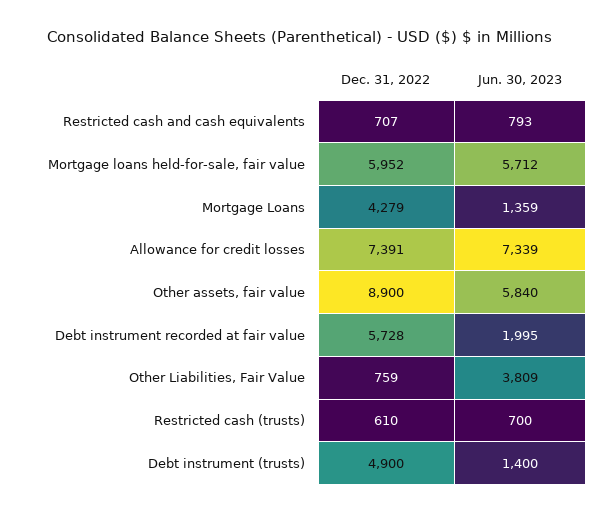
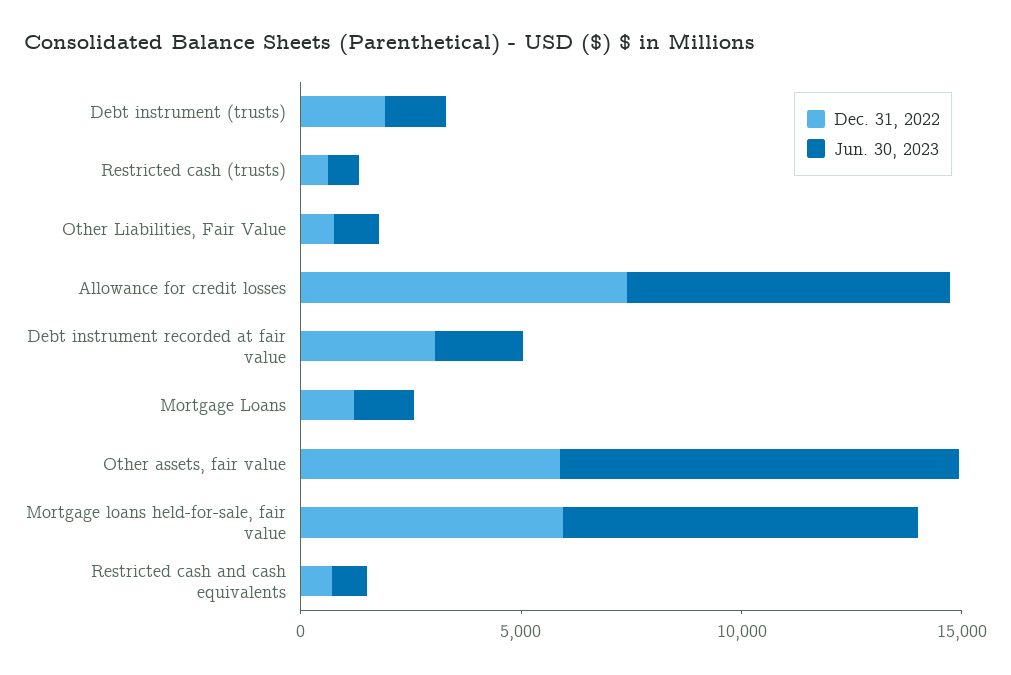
  {
    "Dec. 31, 2022": {
      "Restricted cash and cash equivalents": 707,
      "Mortgage loans held-for-sale, fair value": 5952,
-     "Mortgage Loans": 4279,
+     "Mortgage Loans": 1000,
      "Allowance for credit losses": 7391,
-     "Other assets, fair value": 8900,
+     "Other assets, fair value": 6000,
-     "Debt instrument recorded at fair value": 5728,
+     "Debt instrument recorded at fair value": 3000,
      "Other Liabilities, Fair Value": 759,
      "Restricted cash (trusts)": 610,
-     "Debt instrument (trusts)": 4900
+     "Debt instrument (trusts)": 2000
    },
    "Jun. 30, 2023": {
      "Restricted cash and cash equivalents": 793,
-     "Mortgage loans held-for-sale, fair value": 5712,
+     "Mortgage loans held-for-sale, fair value": 8000,
      "Mortgage Loans": 1359,
      "Allowance for credit losses": 7339,
-     "Other assets, fair value": 5840,
+     "Other assets, fair value": 9000,
      "Debt instrument recorded at fair value": 1995,
-     "Other Liabilities, Fair Value": 3809,
+     "Other Liabilities, Fair Value": 1000,
      "Restricted cash (trusts)": 700,
      "Debt instrument (trusts)": 1400
    }
  }

